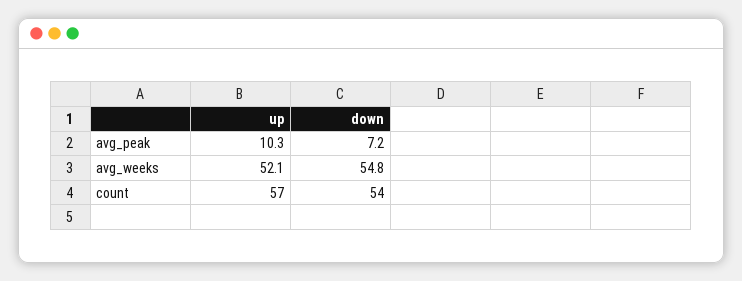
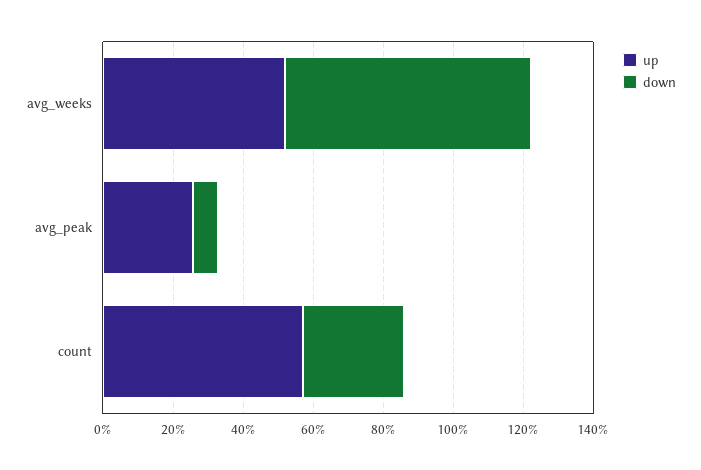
  {
    "up": {
-     "avg_peak": 10.3,
+     "avg_peak": 25,
      "avg_weeks": 52.1,
      "count": 57
    },
    "down": {
      "avg_peak": 7.2,
-     "avg_weeks": 54.8,
+     "avg_weeks": 70,
-     "count": 54
+     "count": 30
    }
  }

